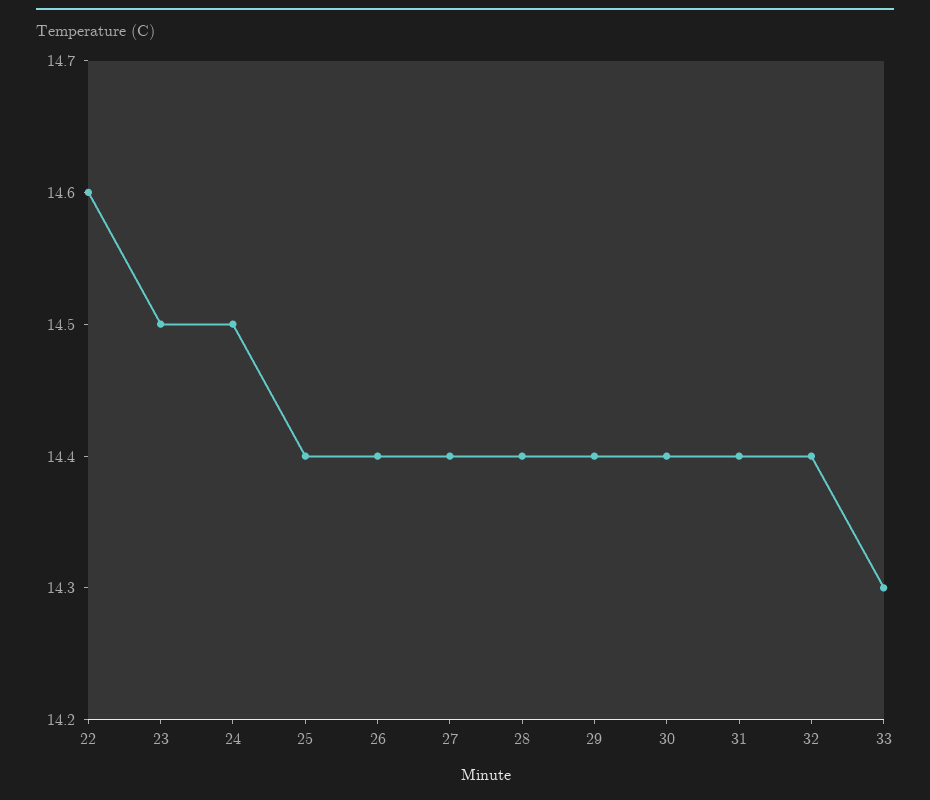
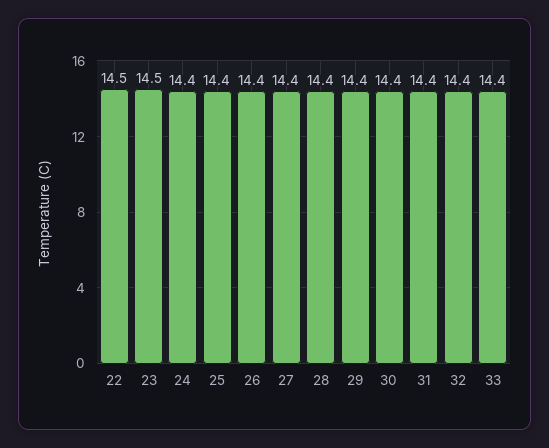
  {
-   "22": 14.6,
+   "22": 14.5,
    "23": 14.5,
-   "24": 14.5,
+   "24": 14.4,
    "25": 14.4,
    "26": 14.4,
    "27": 14.4,
    "28": 14.4,
    "29": 14.4,
    "30": 14.4,
    "31": 14.4,
    "32": 14.4,
-   "33": 14.3
+   "33": 14.4
  }

